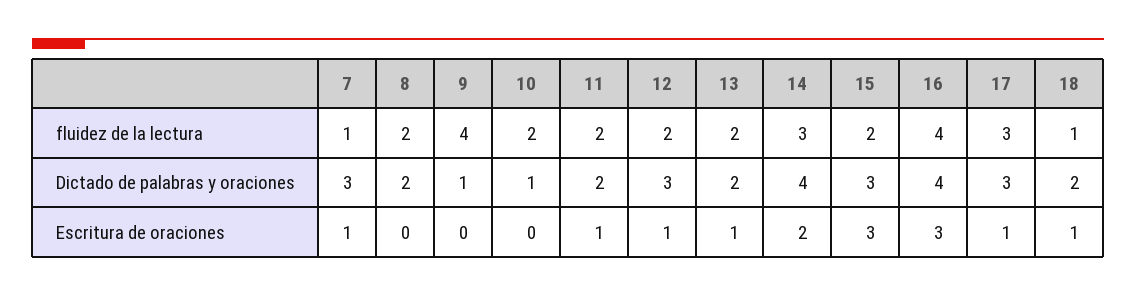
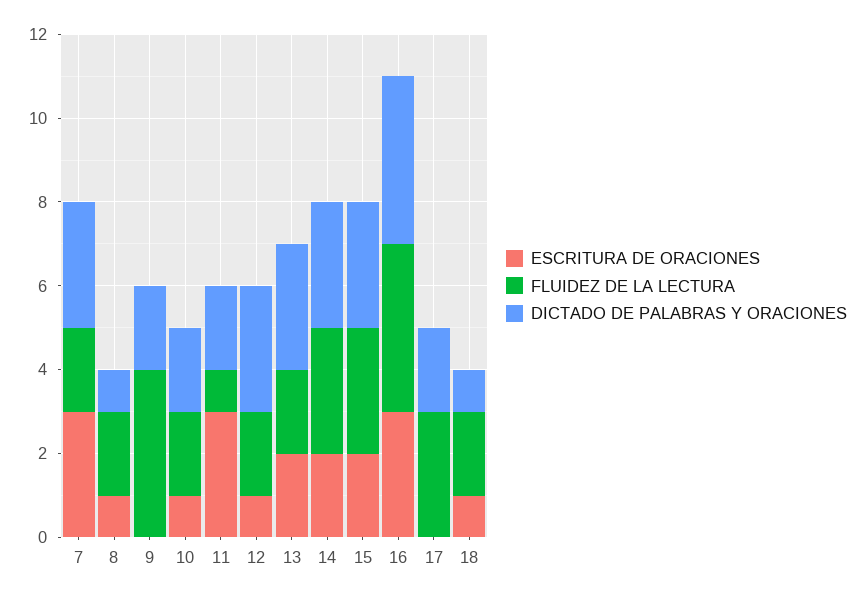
  {
    "fluidez de la lectura": {
-     "7": 1,
+     "7": 2,
      "8": 2,
      "9": 4,
      "10": 2,
-     "11": 2,
+     "11": 1,
      "12": 2,
      "13": 2,
      "14": 3,
-     "15": 2,
+     "15": 3,
      "16": 4,
      "17": 3,
-     "18": 1
+     "18": 2
    },
    "Dictado de palabras y oraciones": {
      "7": 3,
-     "8": 2,
+     "8": 1,
-     "9": 1,
+     "9": 2,
-     "10": 1,
+     "10": 2,
      "11": 2,
      "12": 3,
-     "13": 2,
+     "13": 3,
-     "14": 4,
+     "14": 3,
      "15": 3,
      "16": 4,
-     "17": 3,
+     "17": 2,
-     "18": 2
+     "18": 1
    },
    "Escritura de oraciones": {
-     "7": 1,
+     "7": 3,
-     "8": 0,
+     "8": 1,
      "9": 0,
-     "10": 0,
+     "10": 1,
-     "11": 1,
+     "11": 3,
      "12": 1,
-     "13": 1,
+     "13": 2,
      "14": 2,
-     "15": 3,
+     "15": 2,
      "16": 3,
-     "17": 1,
+     "17": 0,
      "18": 1
    }
  }

